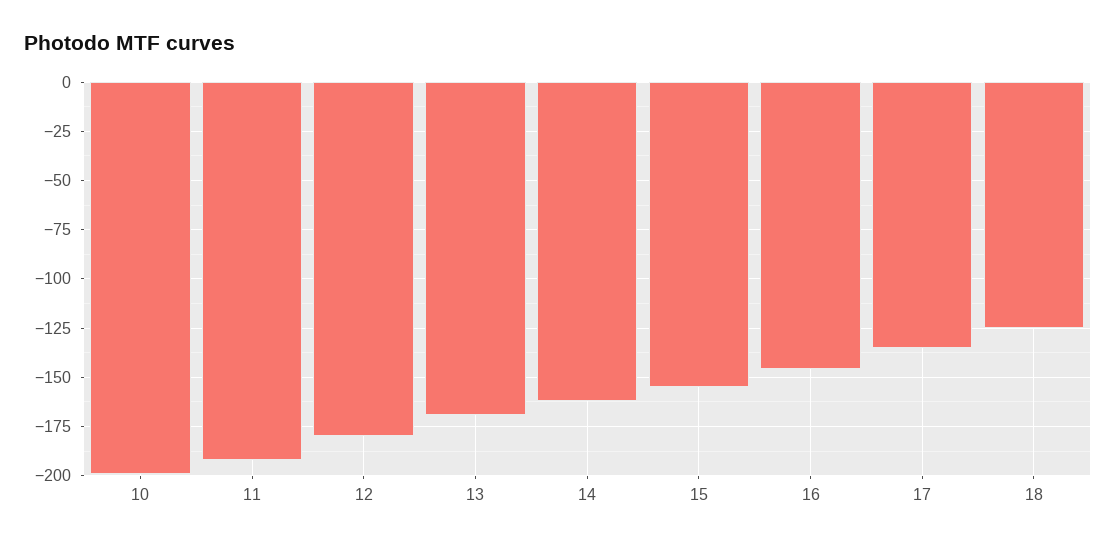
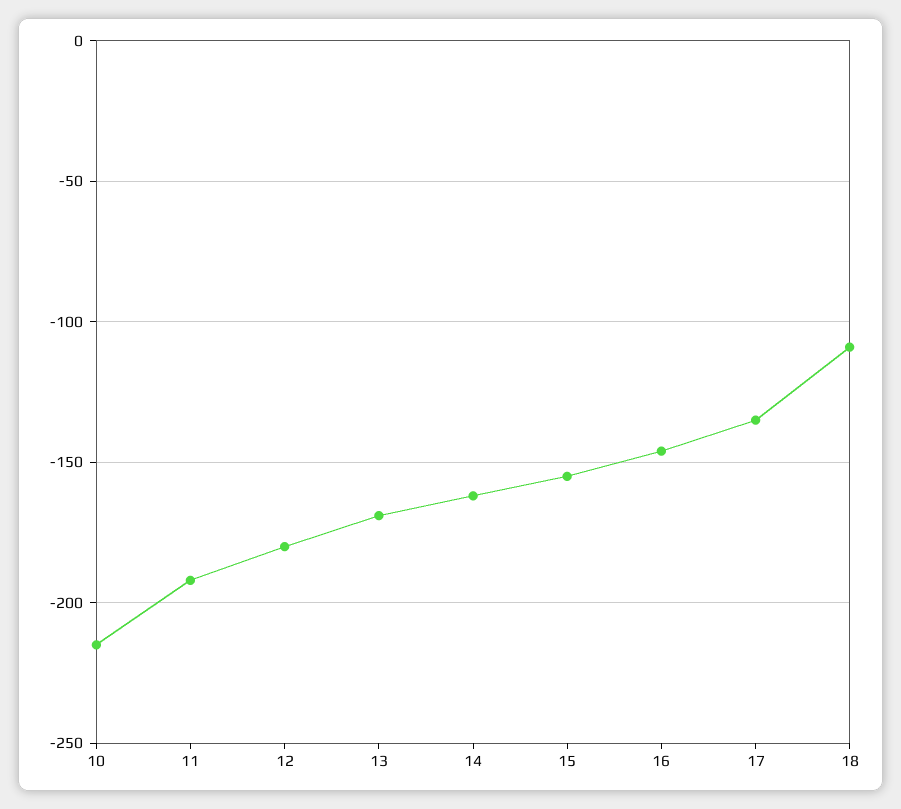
  {
-   "10": -200,
+   "10": -215,
    "11": -190,
    "12": -180,
    "13": -170,
    "14": -160,
    "15": -155,
    "16": -145,
    "17": -135,
-   "18": -125
+   "18": -110
  }

